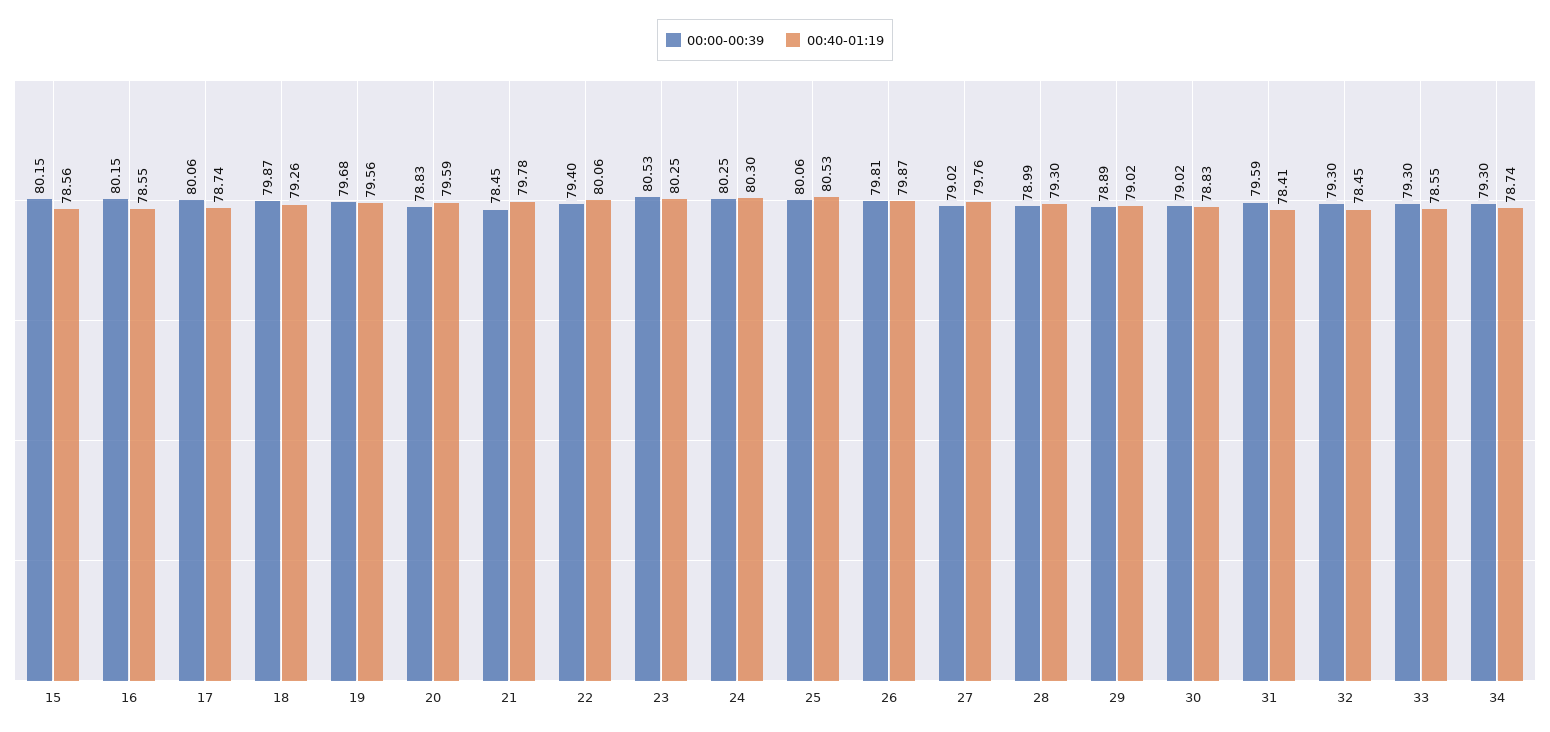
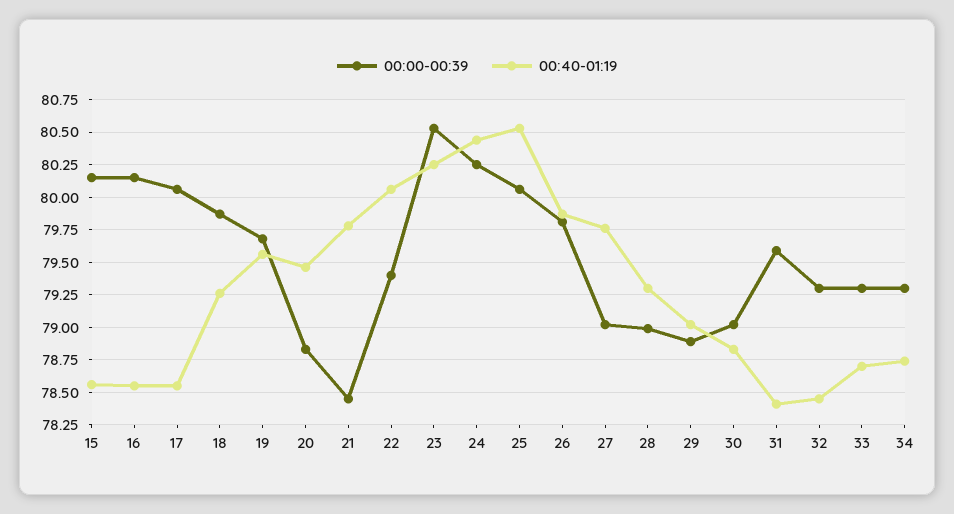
  {
    "00:00-00:39": {
      "15": 80.15,
      "16": 80.15,
      "17": 80.06,
      "18": 79.87,
      "19": 79.68,
      "20": 78.83,
      "21": 78.45,
      "22": 79.4,
      "23": 80.53,
      "24": 80.25,
      "25": 80.06,
      "26": 79.81,
      "27": 79.02,
      "28": 78.99,
      "29": 78.89,
      "30": 79.02,
      "31": 79.59,
      "32": 79.3,
      "33": 79.3,
      "34": 79.3
    },
    "00:40-01:19": {
      "15": 78.56,
      "16": 78.55,
-     "17": 78.74,
+     "17": 78.55,
      "18": 79.26,
      "19": 79.56,
-     "20": 79.59,
+     "20": 79.45,
      "21": 79.78,
      "22": 80.06,
      "23": 80.25,
-     "24": 80.3,
+     "24": 80.45,
      "25": 80.53,
      "26": 79.87,
      "27": 79.76,
      "28": 79.3,
      "29": 79.02,
      "30": 78.83,
      "31": 78.41,
      "32": 78.45,
-     "33": 78.55,
+     "33": 78.7,
      "34": 78.74
    }
  }

